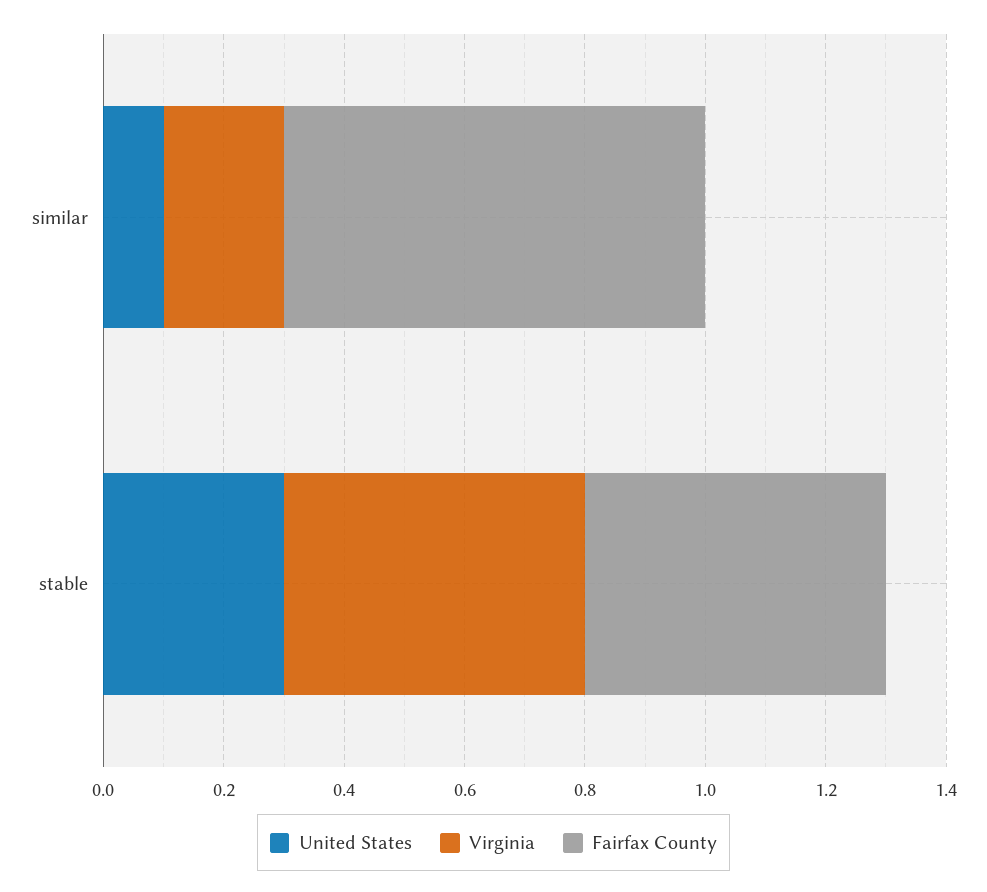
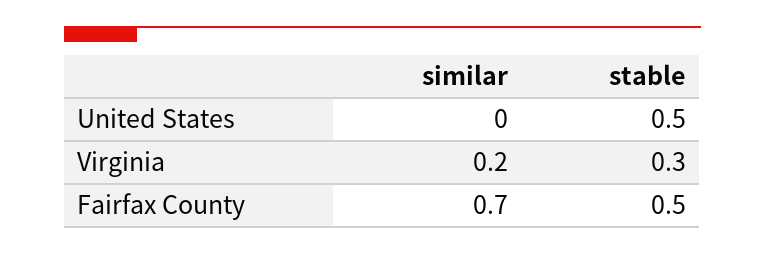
  {
    "United States": {
-     "similar": 0.1,
+     "similar": 0,
-     "stable": 0.3
+     "stable": 0.5
    },
    "Virginia": {
      "similar": 0.2,
-     "stable": 0.5
+     "stable": 0.3
    },
    "Fairfax County": {
      "similar": 0.7,
      "stable": 0.5
    }
  }

